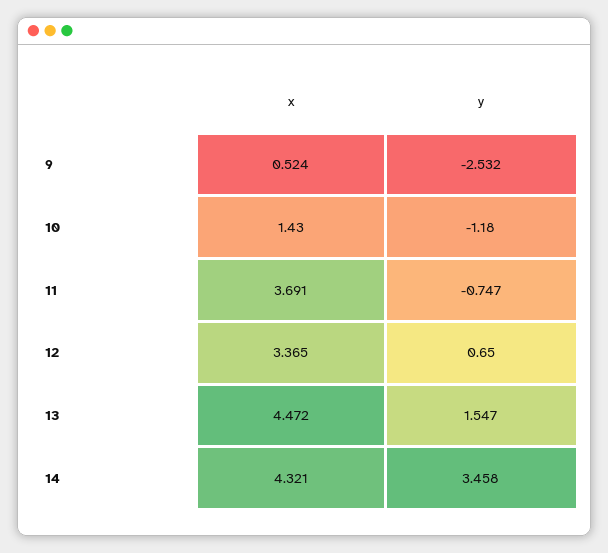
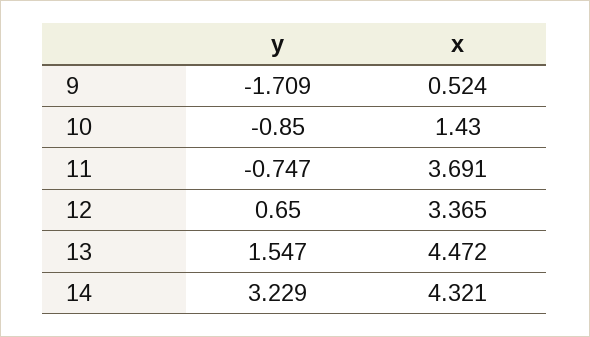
  {
    "x": {
      "9": 0.524,
      "10": 1.43,
      "11": 3.691,
      "12": 3.365,
      "13": 4.472,
      "14": 4.321
    },
    "y": {
-     "9": -2.532,
+     "9": -1.709,
-     "10": -1.18,
+     "10": -0.85,
      "11": -0.747,
      "12": 0.65,
      "13": 1.547,
-     "14": 3.458
+     "14": 3.229
    }
  }

